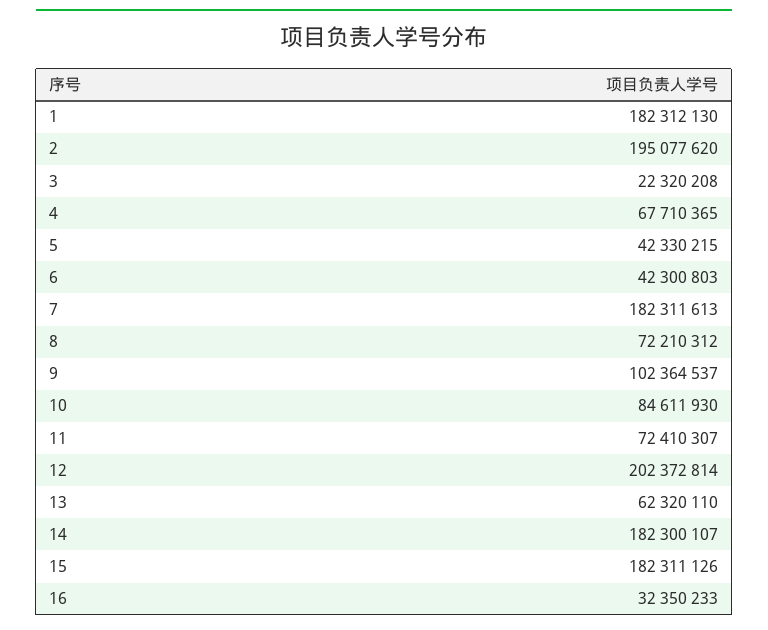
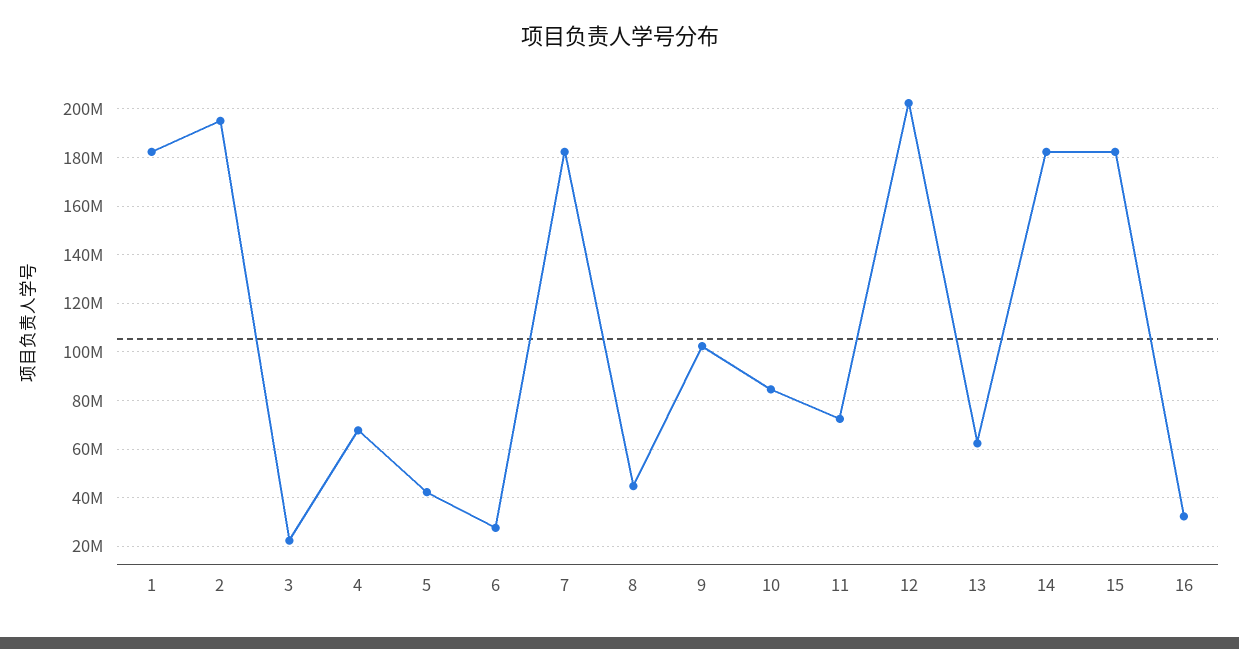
  {
    "1": 182312130,
    "2": 195077620,
    "3": 22320208,
    "4": 67710365,
    "5": 42330215,
-   "6": 42300803,
+   "6": 27500000,
    "7": 182311613,
-   "8": 72210312,
+   "8": 45000000,
    "9": 102364537,
    "10": 84611930,
    "11": 72410307,
    "12": 202372814,
    "13": 62320110,
    "14": 182300107,
    "15": 182311126,
    "16": 32350233
  }

